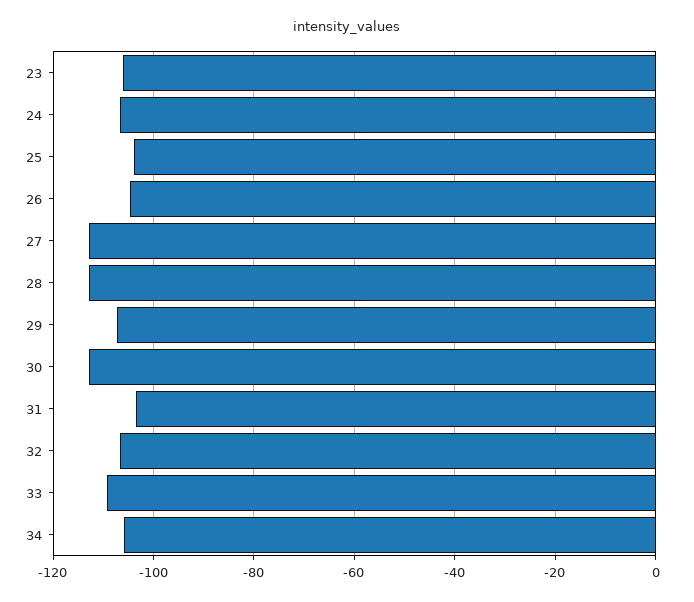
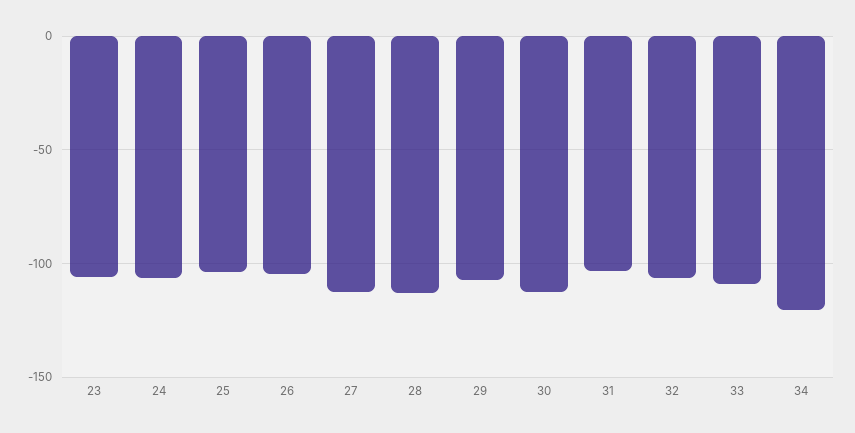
  {
    "23": -106,
    "24": -106,
    "25": -104,
    "26": -104,
    "27": -112,
    "28": -112,
    "29": -108,
    "30": -112,
    "31": -104,
    "32": -106,
    "33": -110,
-   "34": -106
+   "34": -120
  }

